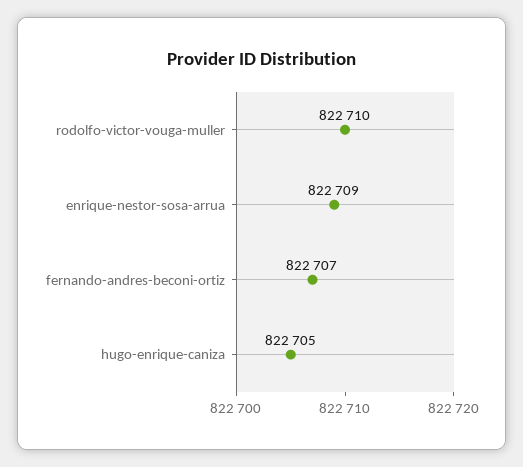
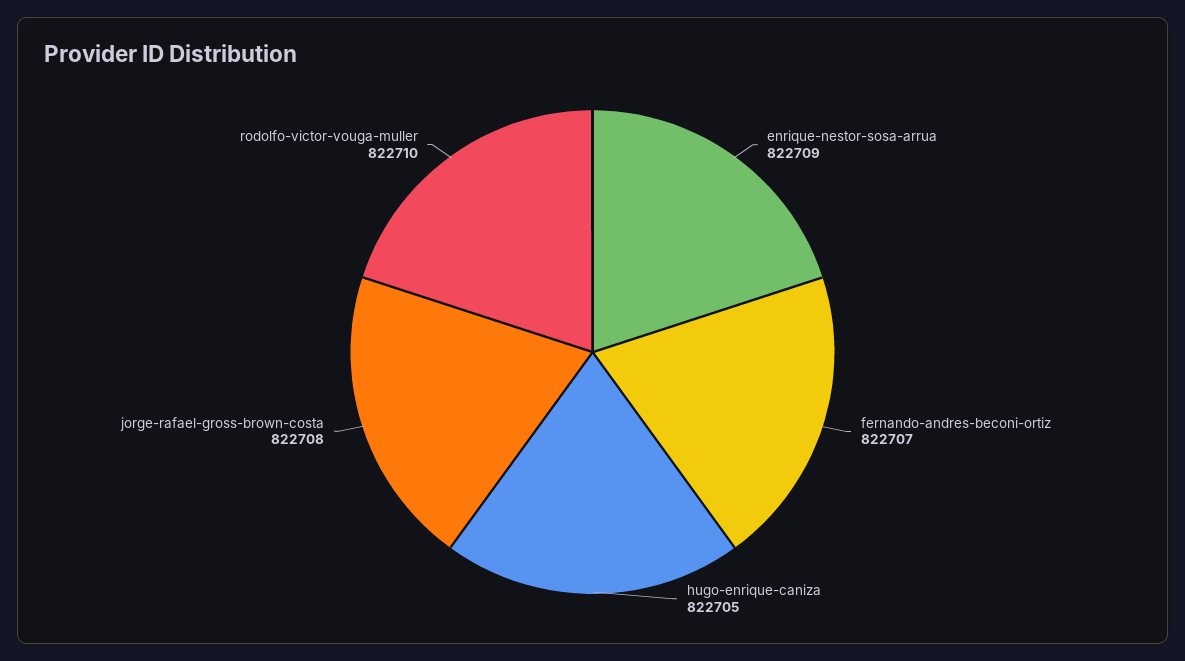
  {
    "rodolfo-victor-vouga-muller": 822710,
    "enrique-nestor-sosa-arrua": 822709,
    "fernando-andres-beconi-ortiz": 822707,
-   "hugo-enrique-caniza": 822705
+   "hugo-enrique-caniza": 822705,
+   "jorge-rafael-gross-brown-costa": 822708
  }

